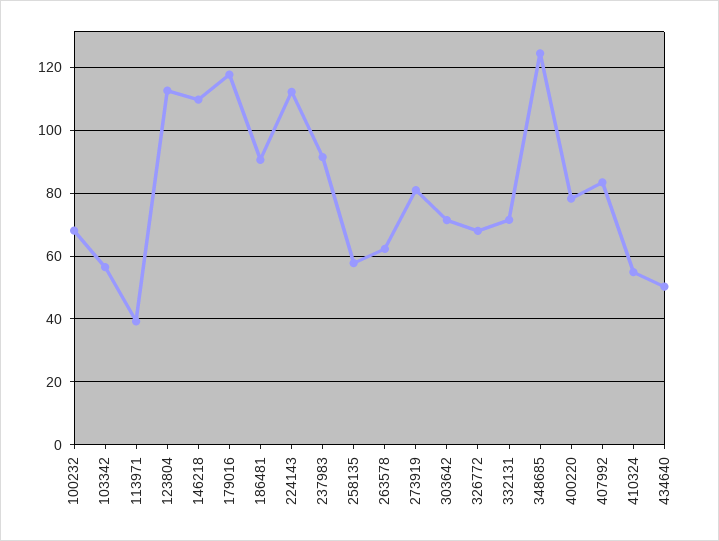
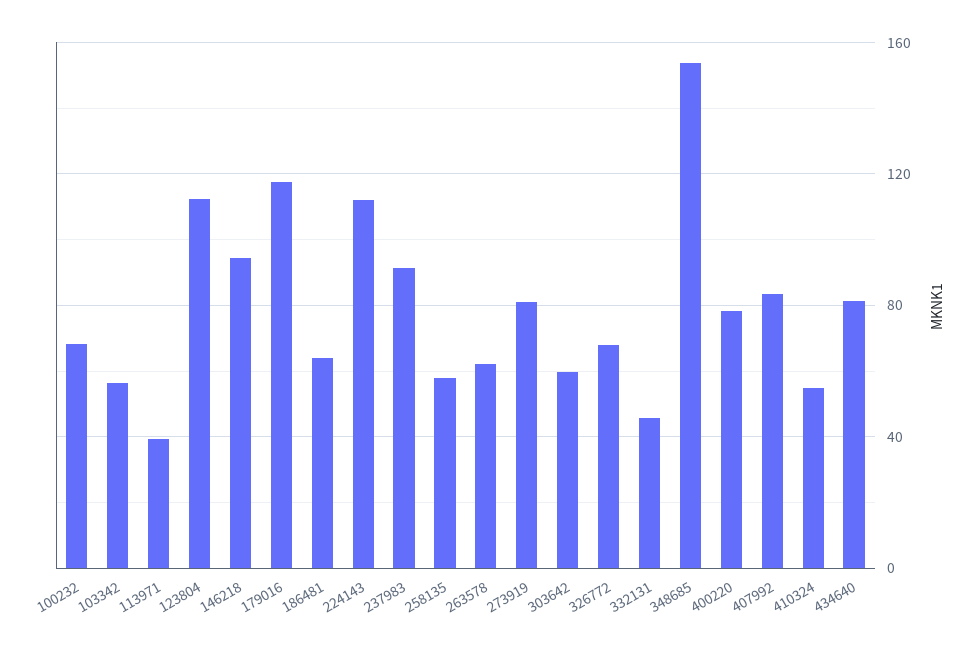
  {
    "100232": 68,
    "103342": 56,
    "113971": 40,
    "123804": 112,
-   "146218": 110,
+   "146218": 95,
    "179016": 118,
-   "186481": 90,
+   "186481": 65,
    "224143": 112,
    "237983": 92,
    "258135": 58,
    "263578": 62,
    "273919": 80,
-   "303642": 72,
+   "303642": 60,
    "326772": 68,
-   "332131": 72,
+   "332131": 45,
-   "348685": 124,
+   "348685": 155,
    "400220": 78,
    "407992": 84,
    "410324": 54,
-   "434640": 50
+   "434640": 80
  }

